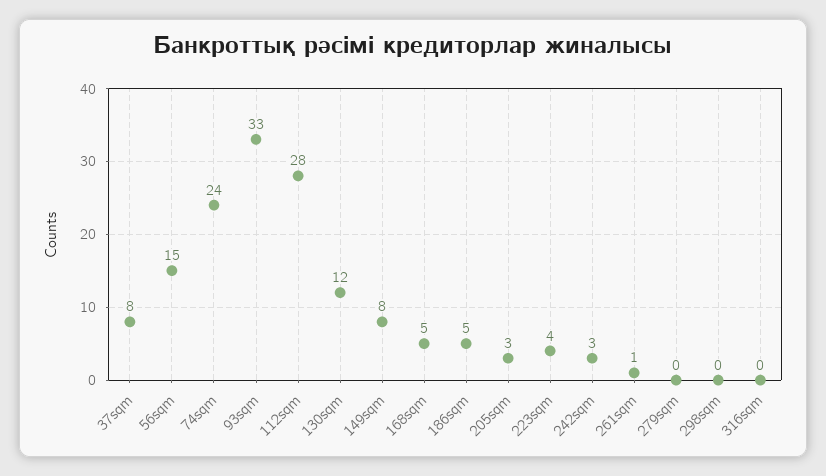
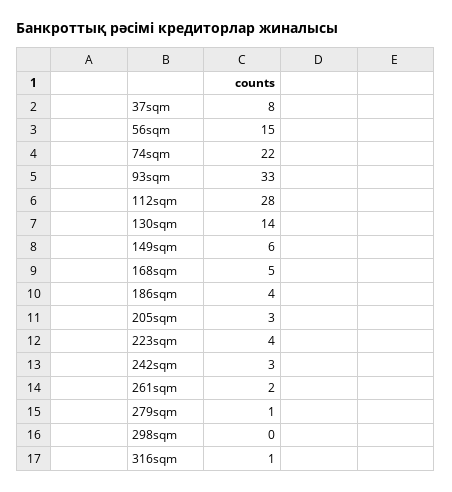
  {
    "37sqm": 8,
    "56sqm": 15,
-   "74sqm": 24,
+   "74sqm": 22,
    "93sqm": 33,
    "112sqm": 28,
-   "130sqm": 12,
+   "130sqm": 14,
-   "149sqm": 8,
+   "149sqm": 6,
    "168sqm": 5,
-   "186sqm": 5,
+   "186sqm": 4,
    "205sqm": 3,
    "223sqm": 4,
    "242sqm": 3,
-   "261sqm": 1,
+   "261sqm": 2,
-   "279sqm": 0,
+   "279sqm": 1,
    "298sqm": 0,
-   "316sqm": 0
+   "316sqm": 1
  }

